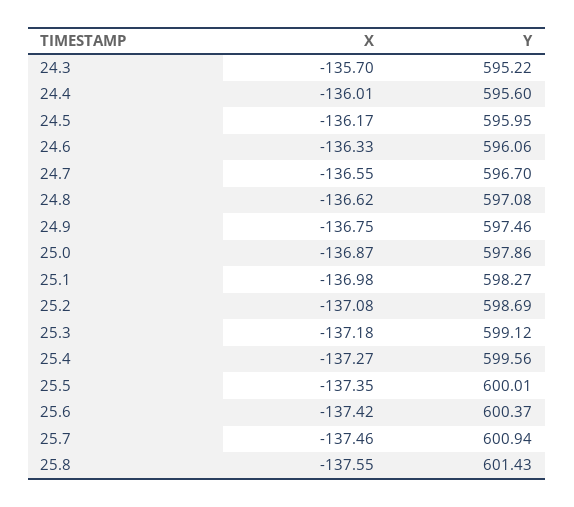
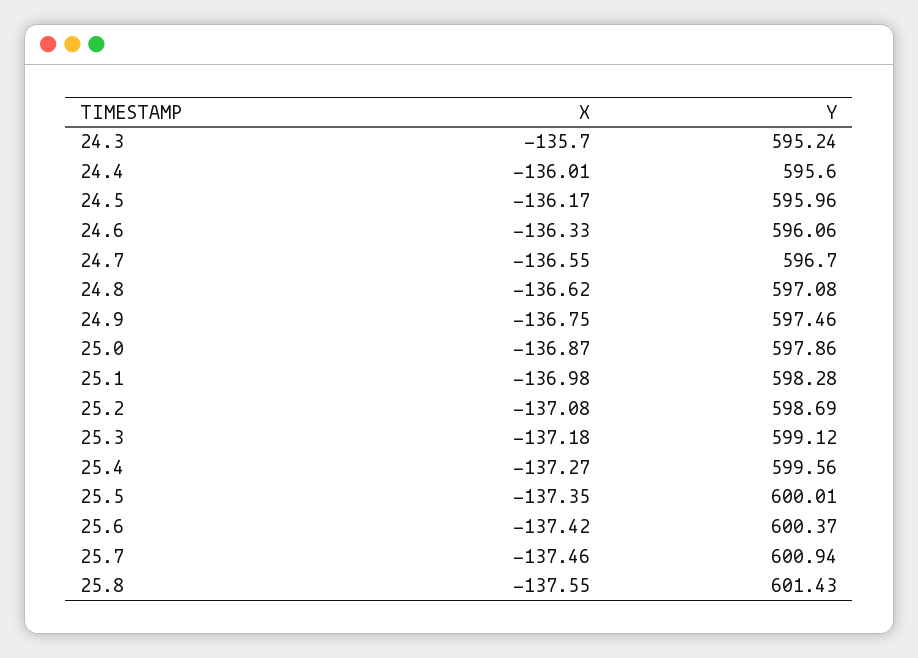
  {
    "X": {
      "24.3": -135.7,
      "24.4": -136.01,
      "24.5": -136.17,
      "24.6": -136.33,
      "24.7": -136.55,
      "24.8": -136.62,
      "24.9": -136.75,
      "25.0": -136.87,
      "25.1": -136.98,
      "25.2": -137.08,
      "25.3": -137.18,
      "25.4": -137.27,
      "25.5": -137.35,
      "25.6": -137.42,
      "25.7": -137.46,
      "25.8": -137.55
    },
    "Y": {
-     "24.3": 595.22,
+     "24.3": 595.24,
      "24.4": 595.6,
-     "24.5": 595.95,
+     "24.5": 595.96,
      "24.6": 596.06,
      "24.7": 596.7,
      "24.8": 597.08,
      "24.9": 597.46,
      "25.0": 597.86,
-     "25.1": 598.27,
+     "25.1": 598.28,
      "25.2": 598.69,
      "25.3": 599.12,
      "25.4": 599.56,
      "25.5": 600.01,
      "25.6": 600.37,
      "25.7": 600.94,
      "25.8": 601.43
    }
  }

